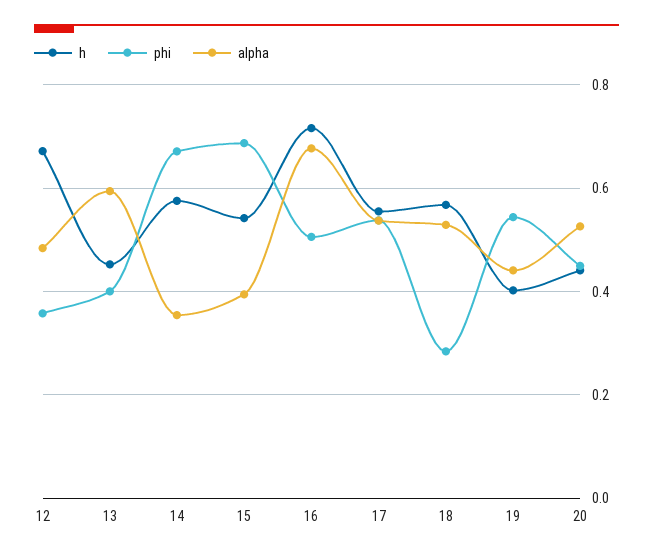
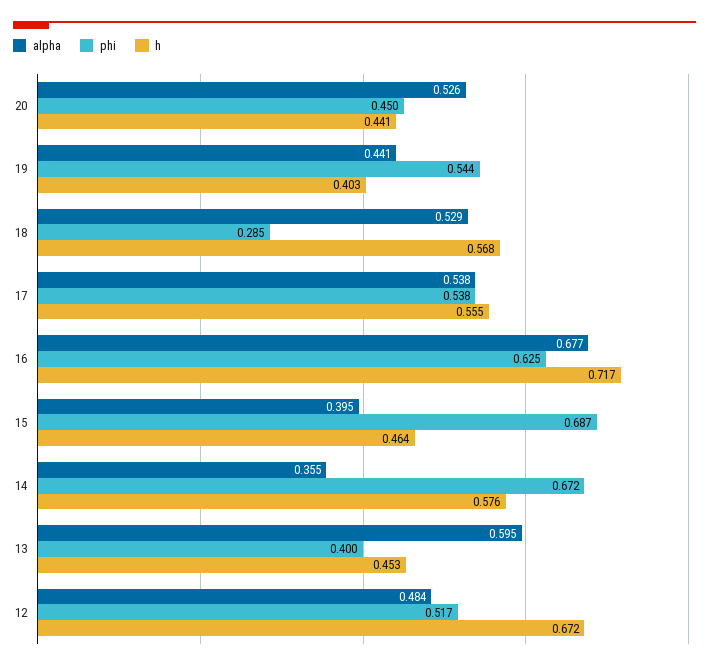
  {
    "h": {
      "12": 0.672,
      "13": 0.453,
      "14": 0.576,
-     "15": 0.54,
+     "15": 0.464,
      "16": 0.717,
      "17": 0.555,
      "18": 0.568,
      "19": 0.403,
      "20": 0.441
    },
    "phi": {
-     "12": 0.36,
+     "12": 0.517,
      "13": 0.4,
      "14": 0.672,
      "15": 0.687,
-     "16": 0.5,
+     "16": 0.625,
      "17": 0.538,
      "18": 0.285,
      "19": 0.544,
      "20": 0.45
    },
    "alpha": {
      "12": 0.484,
      "13": 0.595,
      "14": 0.355,
      "15": 0.395,
      "16": 0.677,
      "17": 0.538,
      "18": 0.529,
      "19": 0.441,
      "20": 0.526
    }
  }

